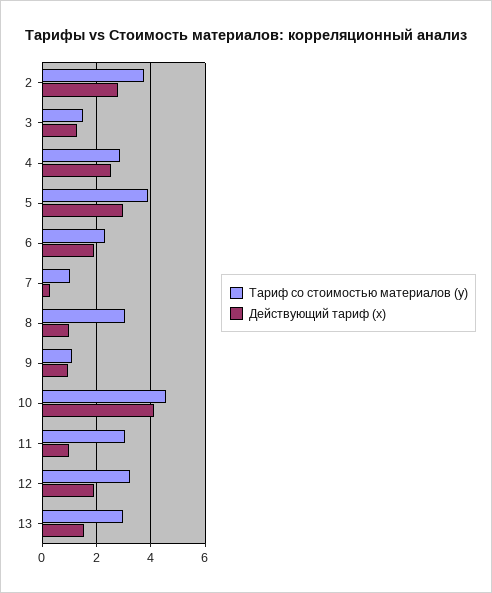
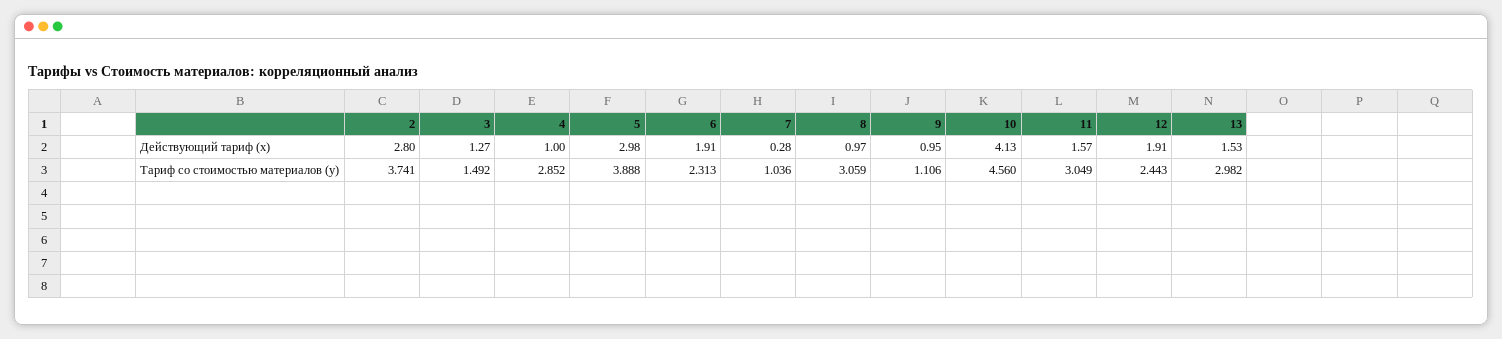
  {
    "Тариф со стоимостью материалов (y)": {
      "2": 3.741,
      "3": 1.492,
      "4": 2.852,
      "5": 3.888,
      "6": 2.313,
      "7": 1.036,
      "8": 3.059,
      "9": 1.106,
      "10": 4.56,
      "11": 3.049,
-     "12": 3.25,
+     "12": 2.443,
      "13": 2.982
    },
    "Действующий тариф (x)": {
      "2": 2.8,
      "3": 1.27,
-     "4": 2.5,
+     "4": 1,
      "5": 2.98,
      "6": 1.91,
      "7": 0.28,
      "8": 0.97,
      "9": 0.95,
      "10": 4.13,
-     "11": 1,
+     "11": 1.57,
      "12": 1.91,
      "13": 1.53
    }
  }

